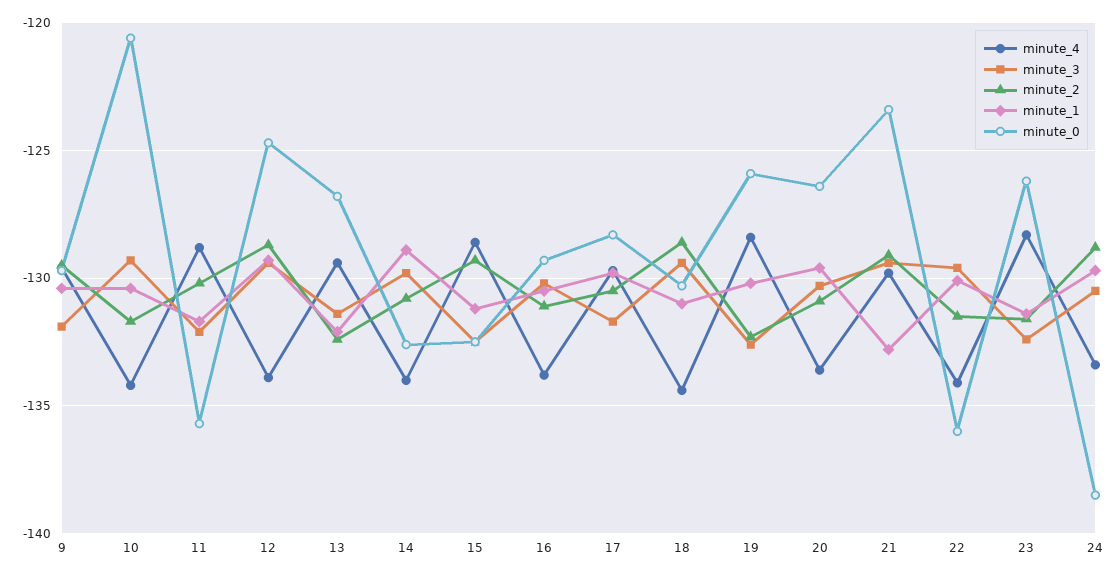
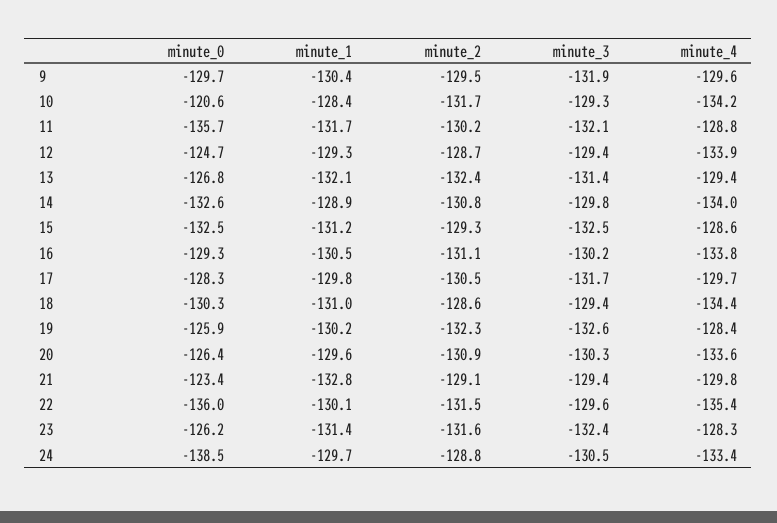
  {
    "minute_4": {
      "9": -129.6,
      "10": -134.2,
      "11": -128.8,
      "12": -133.9,
      "13": -129.4,
      "14": -134,
      "15": -128.6,
      "16": -133.8,
      "17": -129.7,
      "18": -134.4,
      "19": -128.4,
      "20": -133.6,
      "21": -129.8,
-     "22": -134,
+     "22": -135.4,
      "23": -128.3,
      "24": -133.4
    },
    "minute_3": {
      "9": -131.9,
      "10": -129.3,
      "11": -132.1,
      "12": -129.4,
      "13": -131.4,
      "14": -129.8,
      "15": -132.5,
      "16": -130.2,
      "17": -131.7,
      "18": -129.4,
      "19": -132.6,
      "20": -130.3,
      "21": -129.4,
      "22": -129.6,
      "23": -132.4,
      "24": -130.5
    },
    "minute_2": {
      "9": -129.5,
      "10": -131.7,
      "11": -130.2,
      "12": -128.7,
      "13": -132.4,
      "14": -130.8,
      "15": -129.3,
      "16": -131.1,
      "17": -130.5,
      "18": -128.6,
      "19": -132.3,
      "20": -130.9,
      "21": -129.1,
      "22": -131.5,
      "23": -131.6,
      "24": -128.8
    },
    "minute_1": {
      "9": -130.4,
-     "10": -130.5,
+     "10": -128.4,
      "11": -131.7,
      "12": -129.3,
      "13": -132.1,
      "14": -128.9,
      "15": -131.2,
      "16": -130.5,
      "17": -129.8,
      "18": -131,
      "19": -130.2,
      "20": -129.6,
      "21": -132.8,
      "22": -130.1,
      "23": -131.4,
      "24": -129.7
    },
    "minute_0": {
      "9": -129.7,
      "10": -120.6,
      "11": -135.7,
      "12": -124.7,
      "13": -126.8,
      "14": -132.6,
      "15": -132.5,
      "16": -129.3,
      "17": -128.3,
      "18": -130.3,
      "19": -125.9,
      "20": -126.4,
      "21": -123.4,
      "22": -136,
      "23": -126.2,
      "24": -138.5
    }
  }

